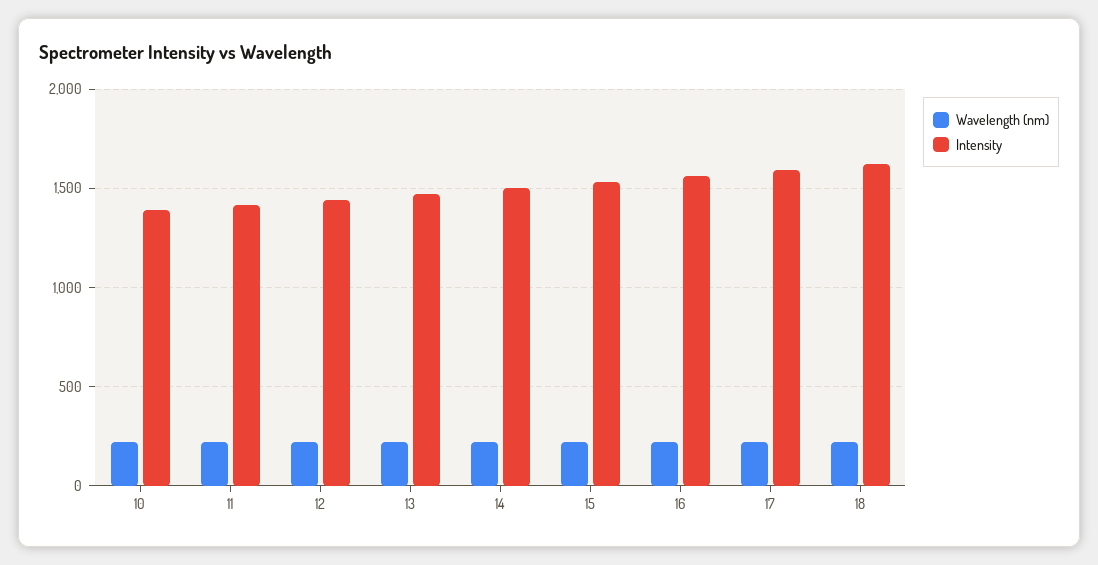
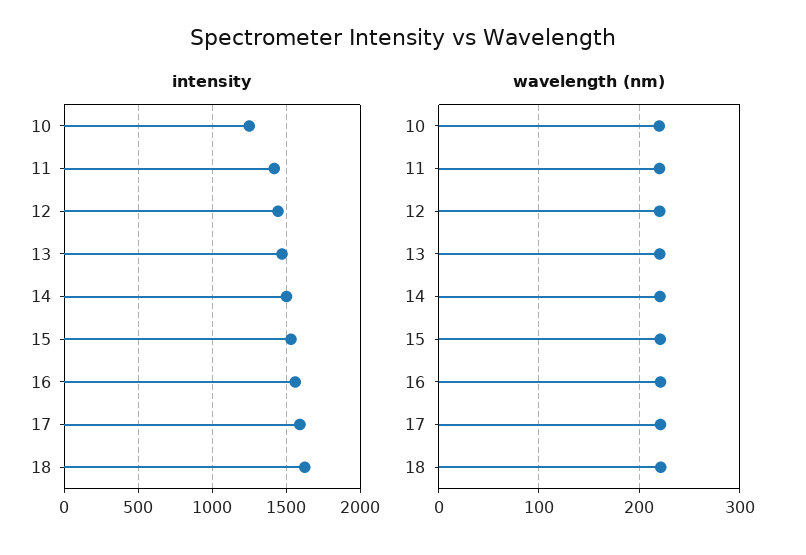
  {
    "Wavelength (nm)": {
      "10": 220,
      "11": 220,
      "12": 220,
      "13": 220,
      "14": 220,
      "15": 220,
      "16": 220,
      "17": 220,
      "18": 220
    },
    "Intensity": {
-     "10": 1400,
+     "10": 1250,
      "11": 1400,
      "12": 1450,
      "13": 1450,
      "14": 1500,
      "15": 1550,
      "16": 1550,
      "17": 1600,
      "18": 1600
    }
  }

